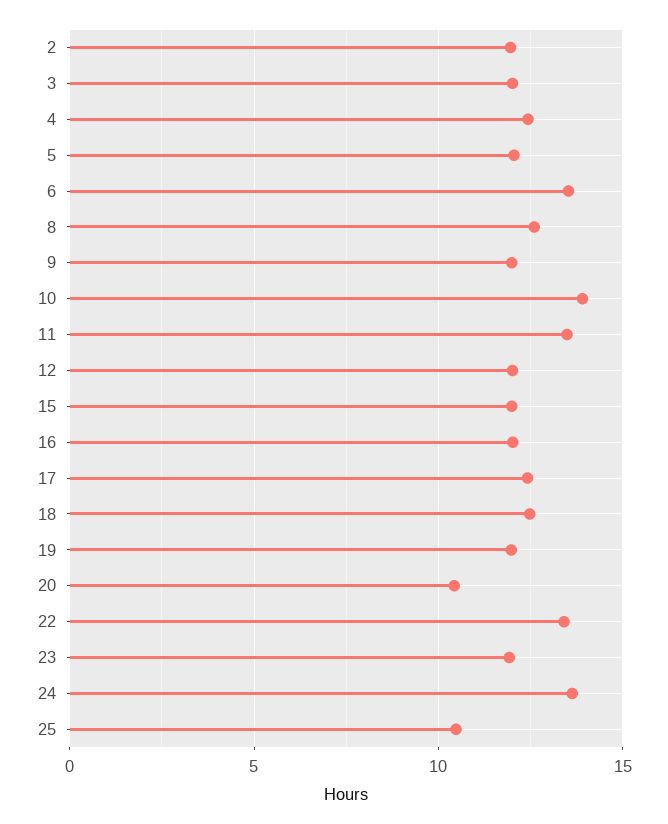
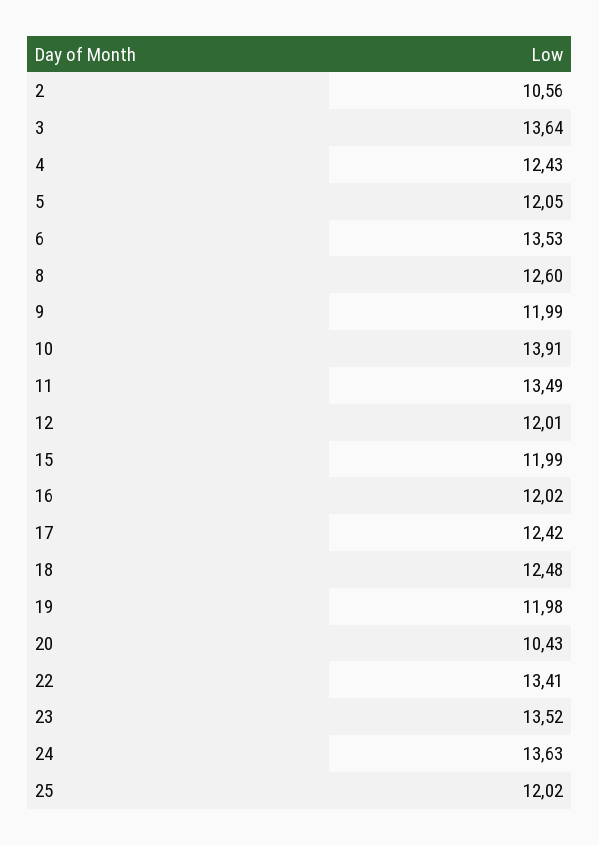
  {
-   "2": 12,
+   "2": 10.56,
-   "3": 12,
+   "3": 13.64,
    "4": 12.43,
    "5": 12.05,
    "6": 13.53,
    "8": 12.6,
    "9": 11.99,
    "10": 13.91,
    "11": 13.49,
    "12": 12.01,
    "15": 11.99,
    "16": 12.02,
    "17": 12.42,
    "18": 12.48,
    "19": 11.98,
    "20": 10.43,
    "22": 13.41,
-   "23": 12,
+   "23": 13.52,
    "24": 13.63,
-   "25": 10.5
+   "25": 12.02
  }

